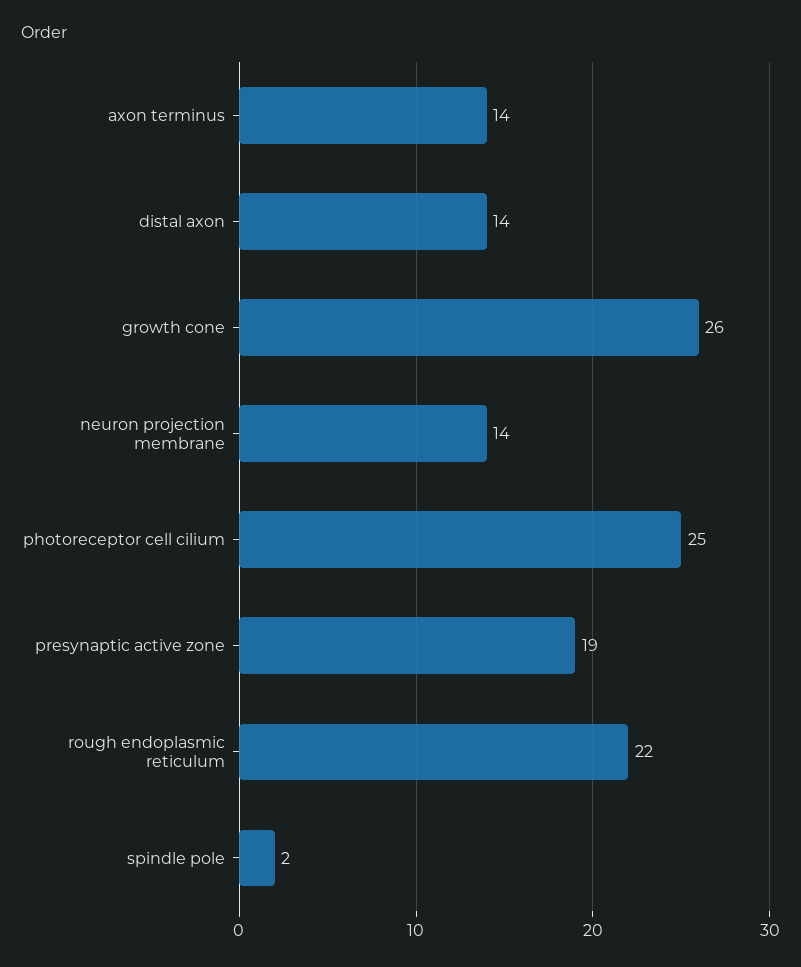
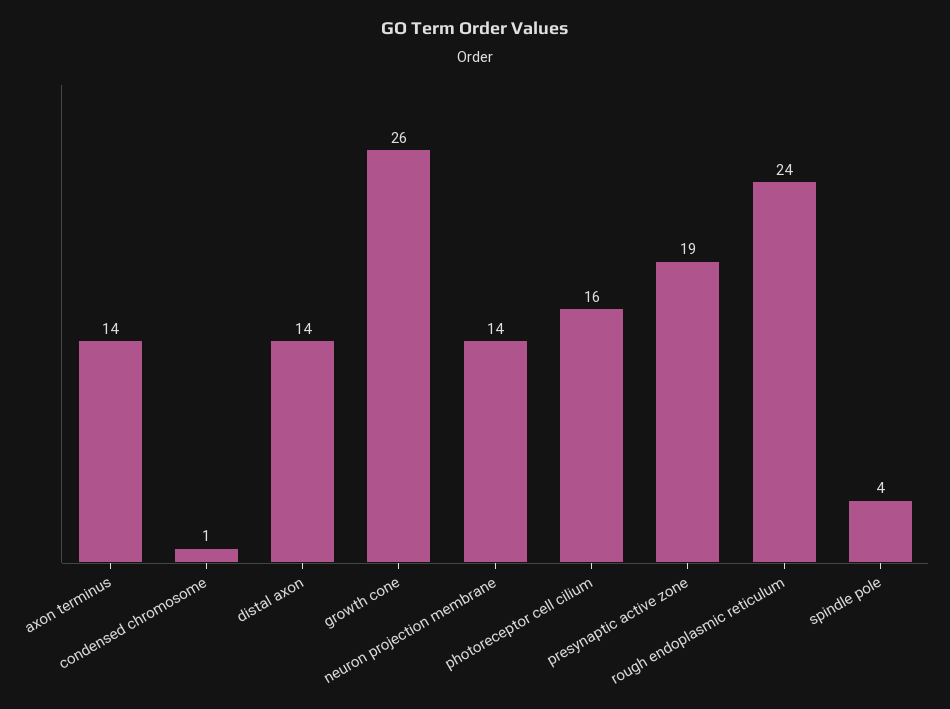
  {
    "axon terminus": 14,
    "distal axon": 14,
    "growth cone": 26,
    "neuron projection membrane": 14,
-   "photoreceptor cell cilium": 25,
+   "photoreceptor cell cilium": 16,
    "presynaptic active zone": 19,
-   "rough endoplasmic reticulum": 22,
+   "rough endoplasmic reticulum": 24,
-   "spindle pole": 2
+   "spindle pole": 4,
+   "condensed chromosome": 1
  }

